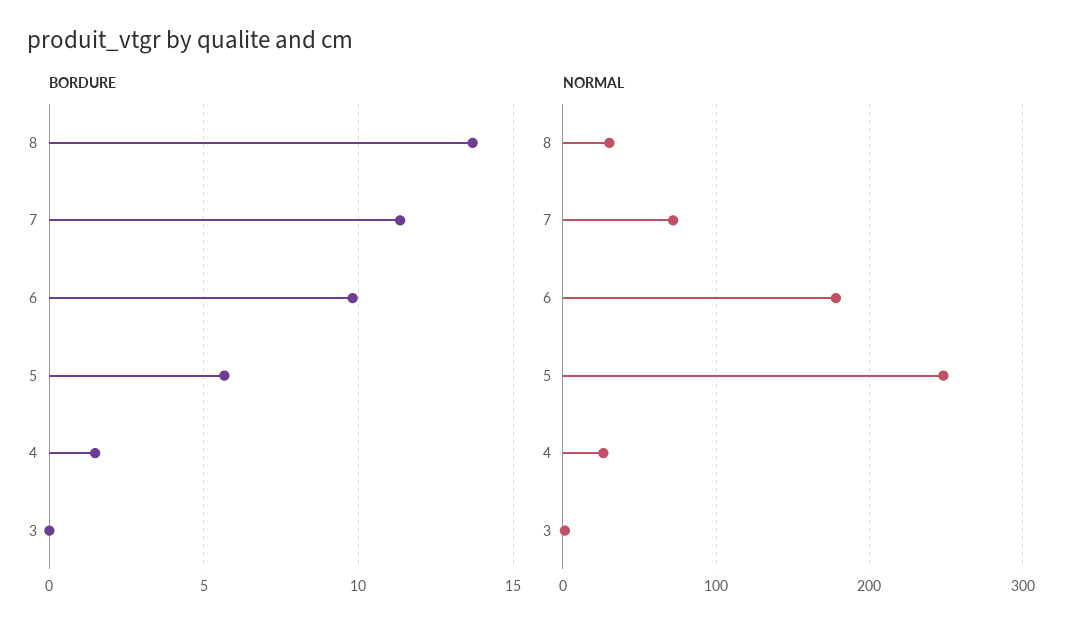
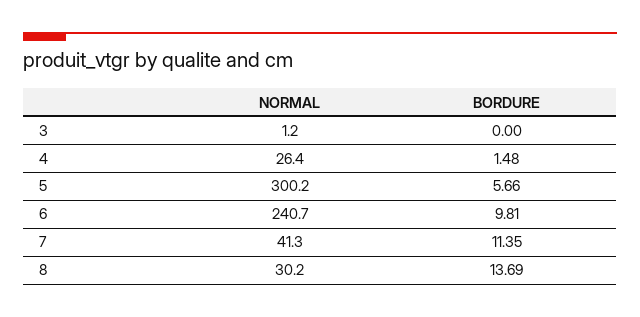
  {
    "BORDURE": {
      "8": 13.69,
      "7": 11.35,
      "6": 9.81,
      "5": 5.66,
      "4": 1.48,
      "3": 0
    },
    "NORMAL": {
      "8": 30.2,
-     "7": 70,
+     "7": 41.3,
-     "6": 180,
+     "6": 240.7,
-     "5": 250,
+     "5": 300.2,
      "4": 26.4,
      "3": 1.2
    }
  }

